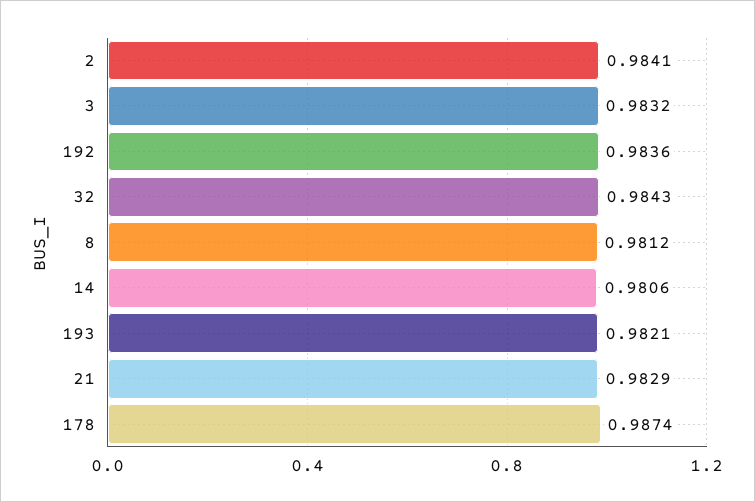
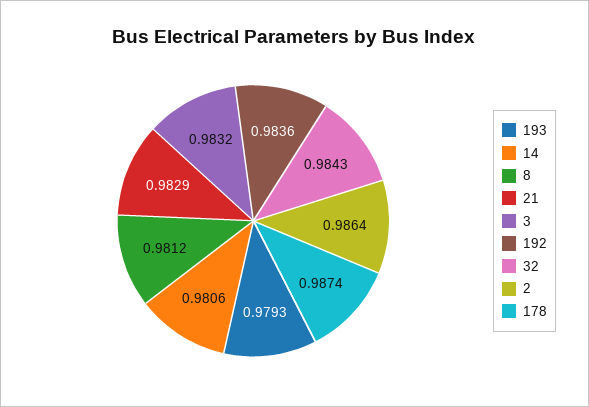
  {
-   "2": 0.9841,
+   "2": 0.9864,
    "3": 0.9832,
    "192": 0.9836,
    "32": 0.9843,
    "8": 0.9812,
    "14": 0.9806,
-   "193": 0.9821,
+   "193": 0.9793,
    "21": 0.9829,
    "178": 0.9874
  }

